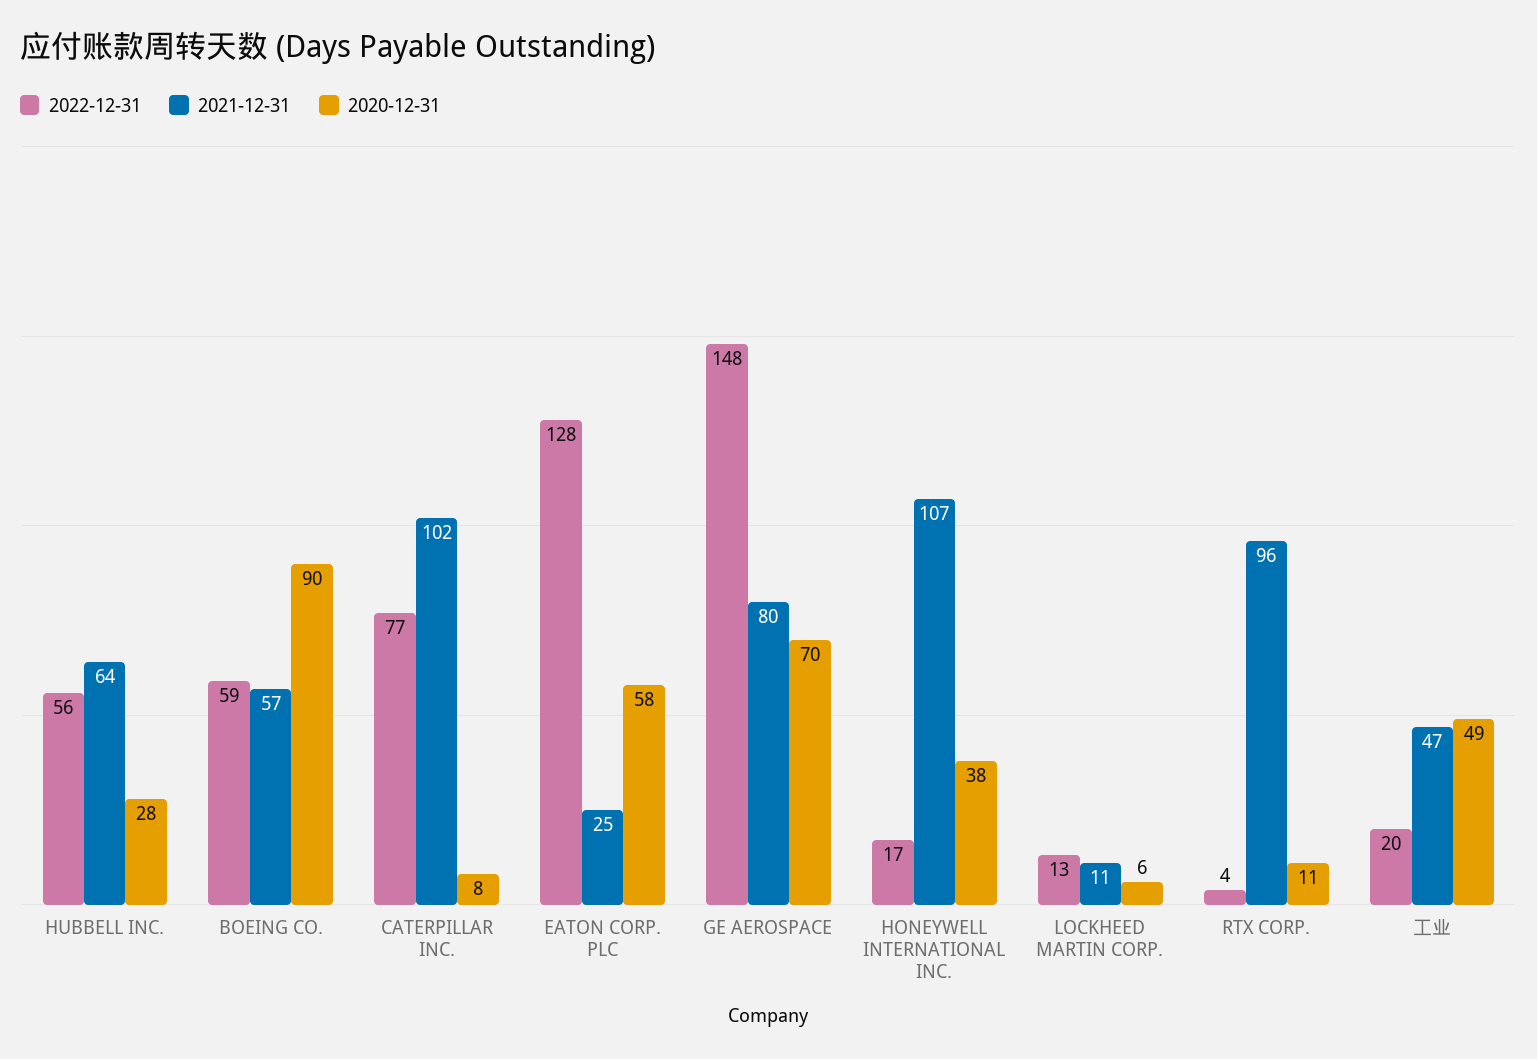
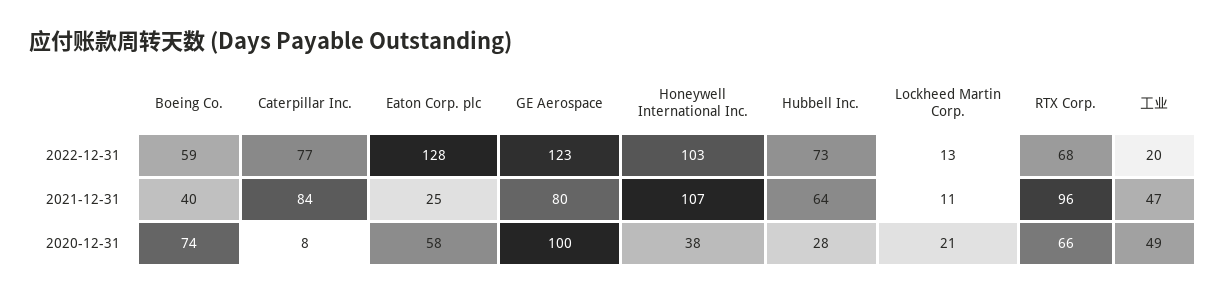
  {
    "2022-12-31": {
-     "HUBBELL INC.": 56,
+     "HUBBELL INC.": 73,
      "BOEING CO.": 59,
      "CATERPILLAR INC.": 77,
      "EATON CORP. PLC": 128,
-     "GE AEROSPACE": 148,
+     "GE AEROSPACE": 123,
-     "HONEYWELL INTERNATIONAL INC.": 17,
+     "HONEYWELL INTERNATIONAL INC.": 103,
      "LOCKHEED MARTIN CORP.": 13,
-     "RTX CORP.": 4,
+     "RTX CORP.": 68,
      "工业": 20
    },
    "2021-12-31": {
      "HUBBELL INC.": 64,
-     "BOEING CO.": 57,
+     "BOEING CO.": 40,
-     "CATERPILLAR INC.": 102,
+     "CATERPILLAR INC.": 84,
      "EATON CORP. PLC": 25,
      "GE AEROSPACE": 80,
      "HONEYWELL INTERNATIONAL INC.": 107,
      "LOCKHEED MARTIN CORP.": 11,
      "RTX CORP.": 96,
      "工业": 47
    },
    "2020-12-31": {
      "HUBBELL INC.": 28,
-     "BOEING CO.": 90,
+     "BOEING CO.": 74,
      "CATERPILLAR INC.": 8,
      "EATON CORP. PLC": 58,
-     "GE AEROSPACE": 70,
+     "GE AEROSPACE": 100,
      "HONEYWELL INTERNATIONAL INC.": 38,
-     "LOCKHEED MARTIN CORP.": 6,
+     "LOCKHEED MARTIN CORP.": 21,
-     "RTX CORP.": 11,
+     "RTX CORP.": 66,
      "工业": 49
    }
  }

